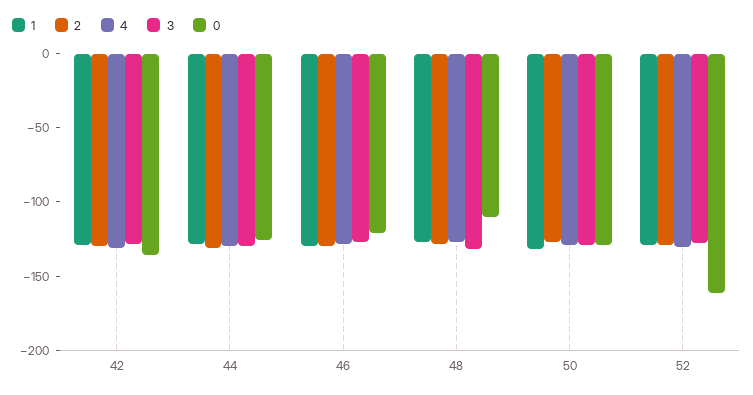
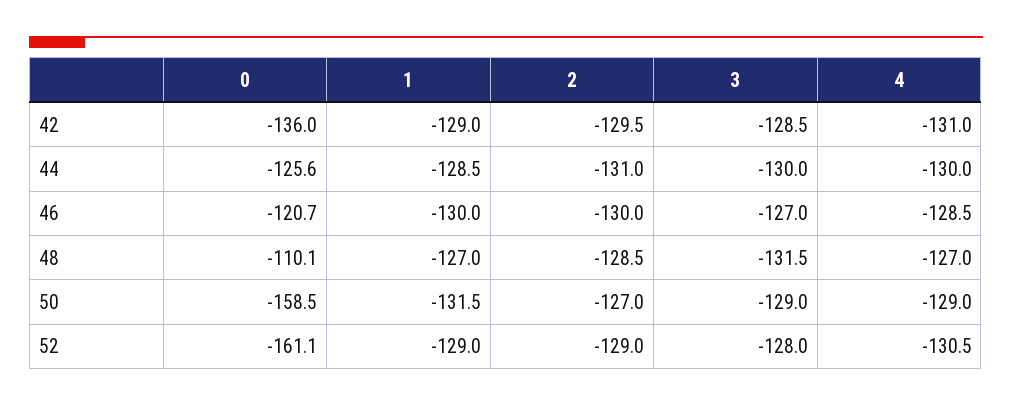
  {
    "1": {
      "42": -129,
      "44": -128.5,
      "46": -130,
      "48": -127,
      "50": -131.5,
      "52": -129
    },
    "2": {
      "42": -129.5,
      "44": -131,
      "46": -130,
      "48": -128.5,
      "50": -127,
      "52": -129
    },
    "4": {
      "42": -131,
      "44": -130,
      "46": -128.5,
      "48": -127,
      "50": -129,
      "52": -130.5
    },
    "3": {
      "42": -128.5,
      "44": -130,
      "46": -127,
      "48": -131.5,
      "50": -129,
      "52": -128
    },
    "0": {
      "42": -136,
      "44": -125.6,
      "46": -120.7,
      "48": -110.1,
-     "50": -130,
+     "50": -158.5,
      "52": -161.1
    }
  }

